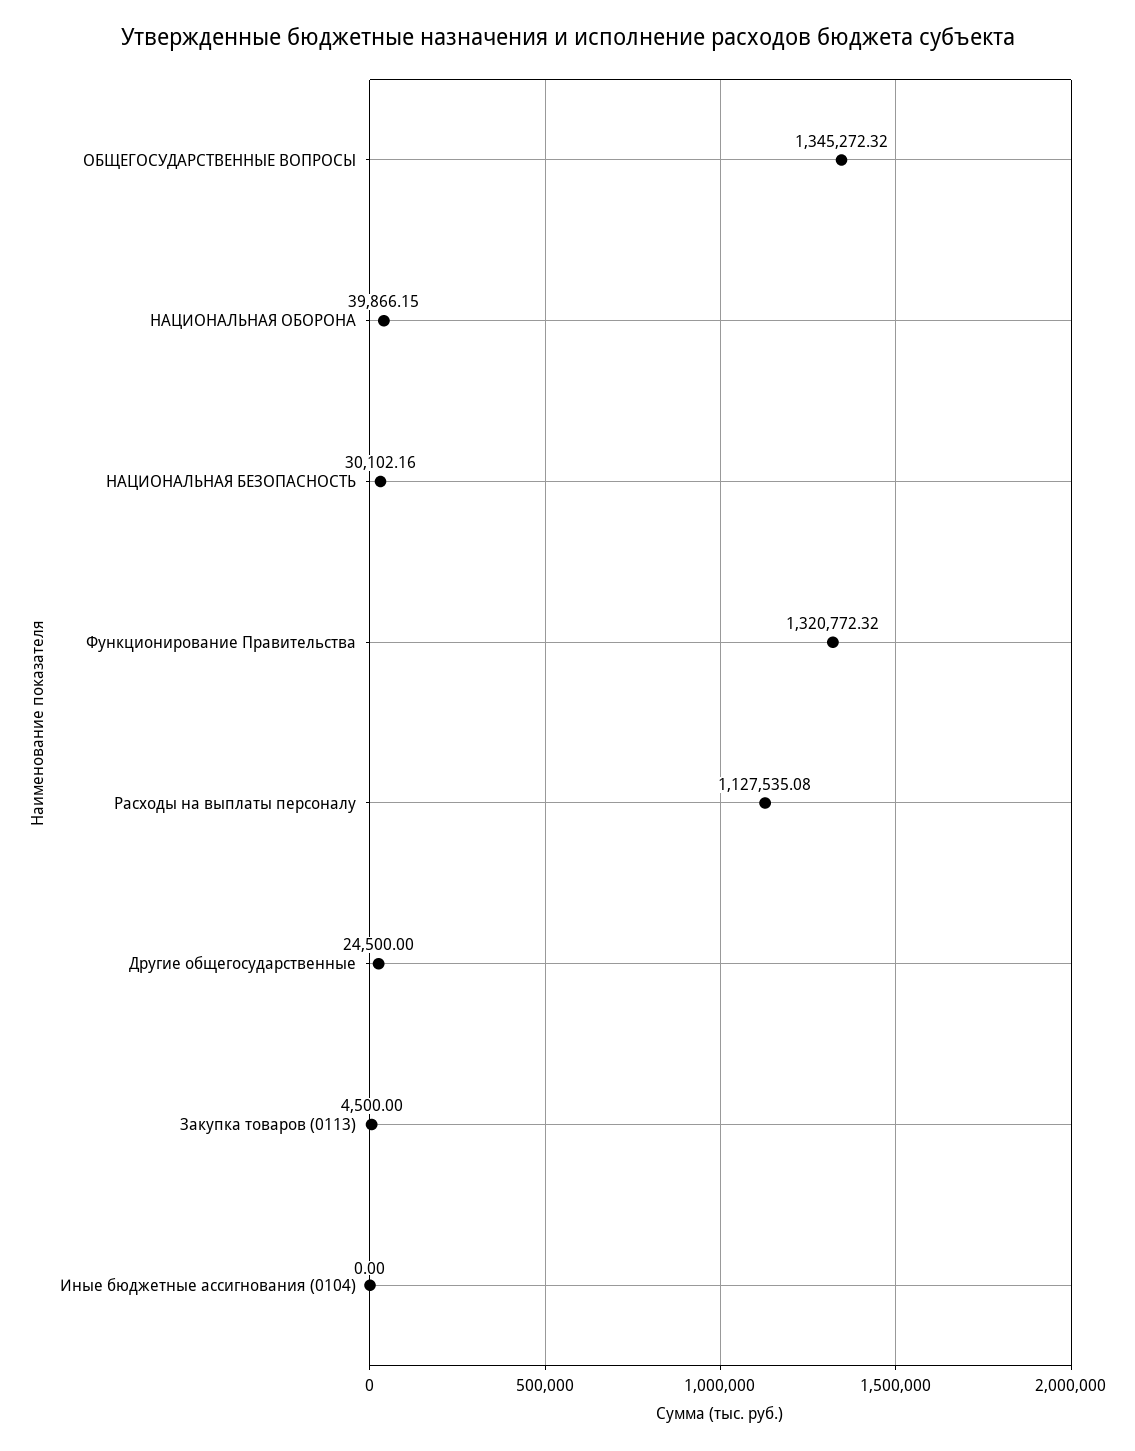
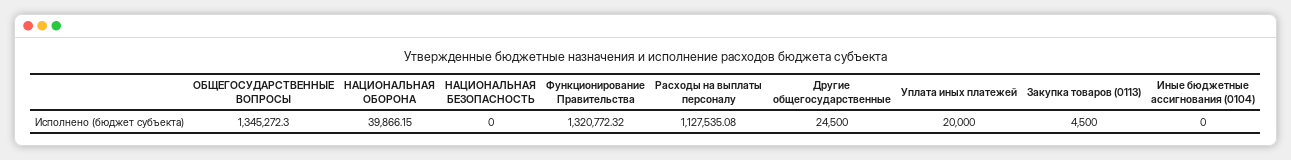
  {
-   "ОБЩЕГОСУДАРСТВЕННЫЕ ВОПРОСЫ": 1345272.32,
+   "ОБЩЕГОСУДАРСТВЕННЫЕ ВОПРОСЫ": 1345272.3,
    "НАЦИОНАЛЬНАЯ ОБОРОНА": 39866.15,
-   "НАЦИОНАЛЬНАЯ БЕЗОПАСНОСТЬ": 30102.16,
+   "НАЦИОНАЛЬНАЯ БЕЗОПАСНОСТЬ": 0,
    "Функционирование Правительства": 1320772.32,
    "Расходы на выплаты персоналу": 1127535.08,
    "Другие общегосударственные": 24500,
    "Закупка товаров (0113)": 4500,
-   "Иные бюджетные ассигнования (0104)": 0
+   "Иные бюджетные ассигнования (0104)": 0,
+   "Уплата иных платежей": 20000
  }

